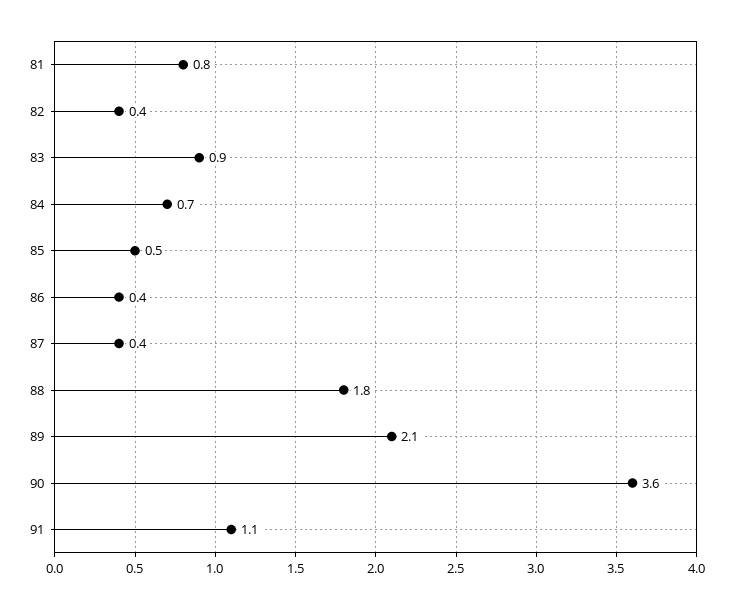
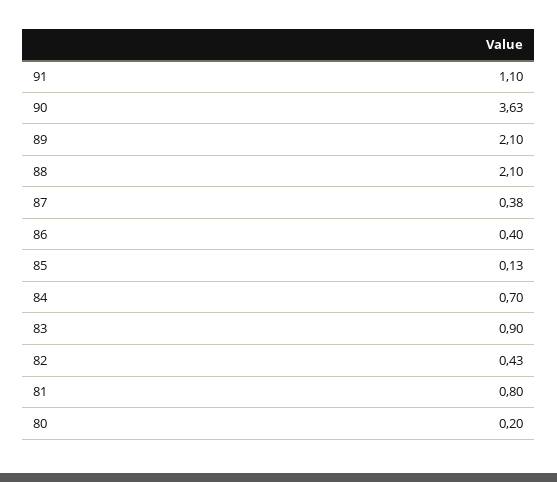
  {
    "81": 0.8,
    "82": 0.43,
    "83": 0.9,
    "84": 0.7,
-   "85": 0.5,
+   "85": 0.13,
    "86": 0.4,
    "87": 0.38,
-   "88": 1.8,
+   "88": 2.1,
    "89": 2.1,
    "90": 3.63,
-   "91": 1.1
+   "91": 1.1,
+   "80": 0.2
  }

